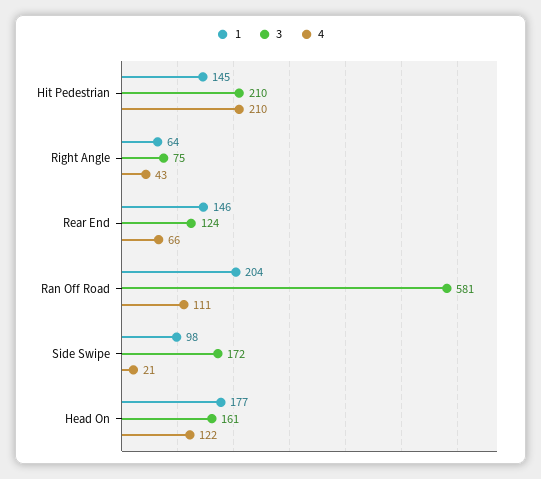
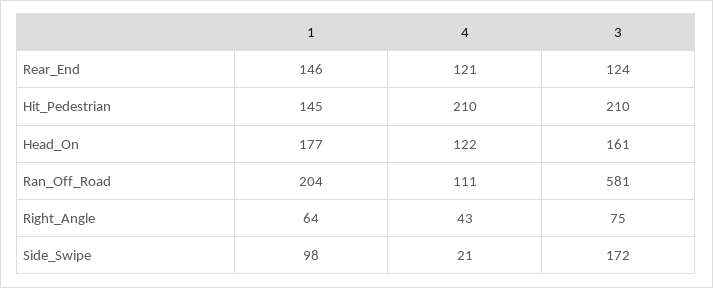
  {
    "1": {
      "Hit Pedestrian": 145,
      "Right Angle": 64,
      "Rear End": 146,
      "Ran Off Road": 204,
      "Side Swipe": 98,
      "Head On": 177
    },
    "3": {
      "Hit Pedestrian": 210,
      "Right Angle": 75,
      "Rear End": 124,
      "Ran Off Road": 581,
      "Side Swipe": 172,
      "Head On": 161
    },
    "4": {
      "Hit Pedestrian": 210,
      "Right Angle": 43,
-     "Rear End": 66,
+     "Rear End": 121,
      "Ran Off Road": 111,
      "Side Swipe": 21,
      "Head On": 122
    }
  }

